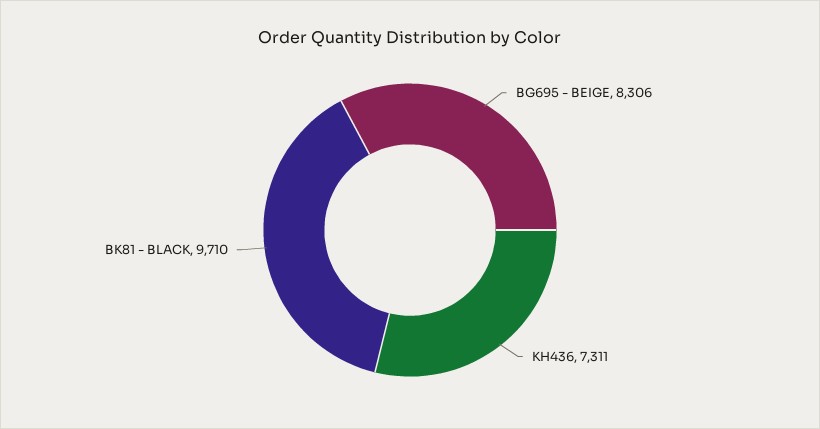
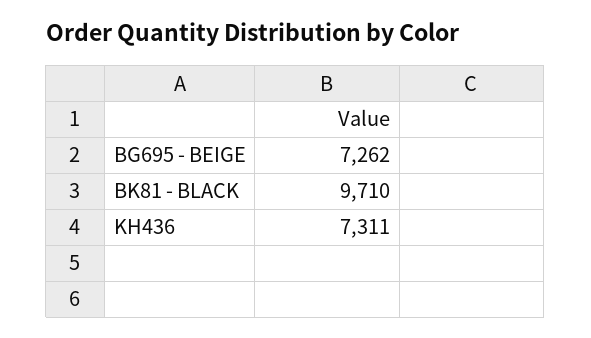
  {
-   "BG695 - BEIGE": 8306,
+   "BG695 - BEIGE": 7262,
    "KH436": 7311,
    "BK81 - BLACK": 9710
  }

